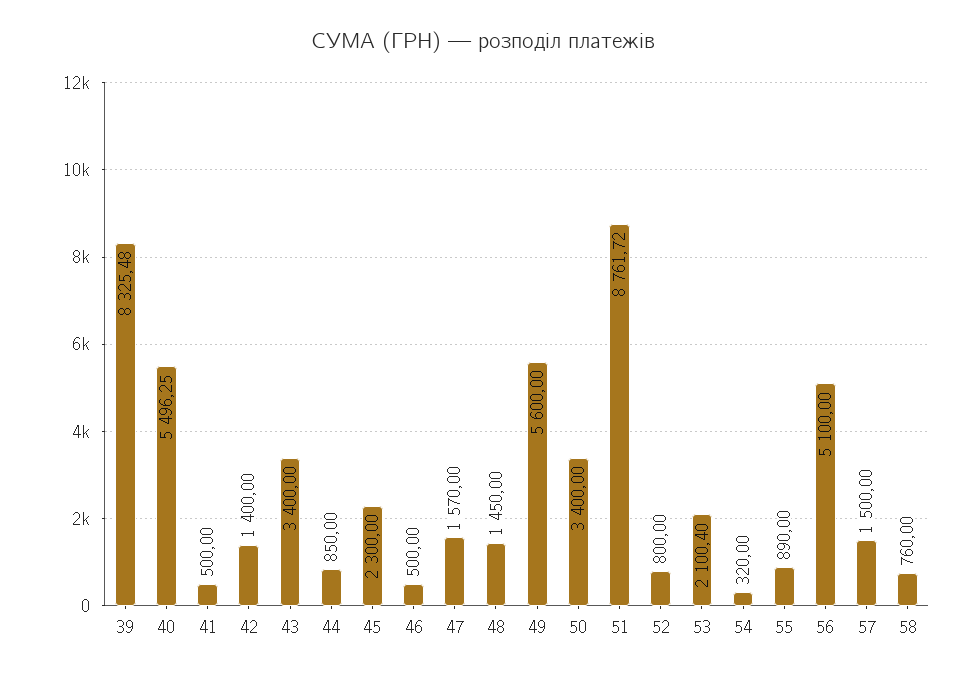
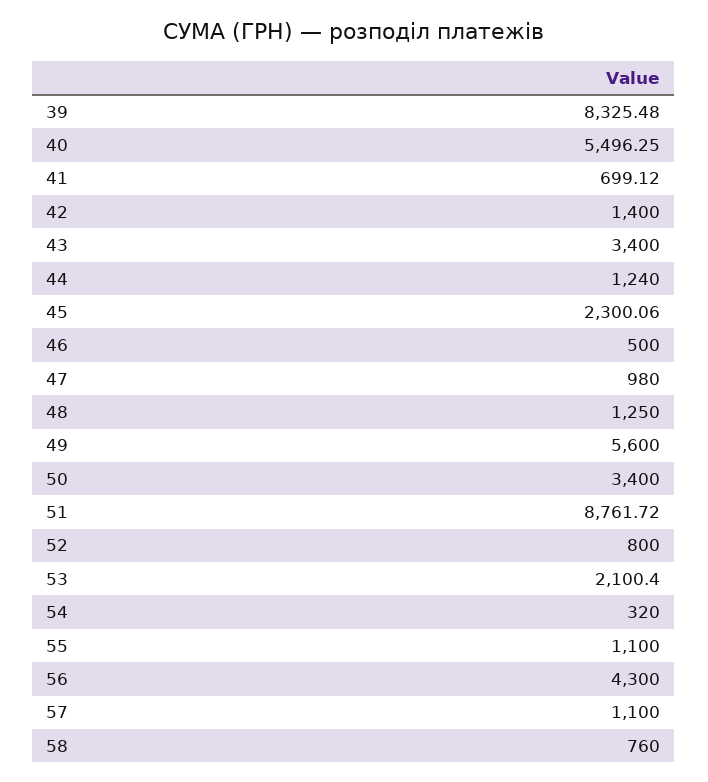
  {
    "39": 8325.48,
    "40": 5496.25,
-   "41": 500,
+   "41": 699.12,
    "42": 1400,
    "43": 3400,
-   "44": 850,
+   "44": 1240,
-   "45": 2300,
+   "45": 2300.06,
    "46": 500,
-   "47": 1570,
+   "47": 980,
-   "48": 1450,
+   "48": 1250,
    "49": 5600,
    "50": 3400,
    "51": 8761.72,
    "52": 800,
    "53": 2100.4,
    "54": 320,
-   "55": 890,
+   "55": 1100,
-   "56": 5100,
+   "56": 4300,
-   "57": 1500,
+   "57": 1100,
    "58": 760
  }

